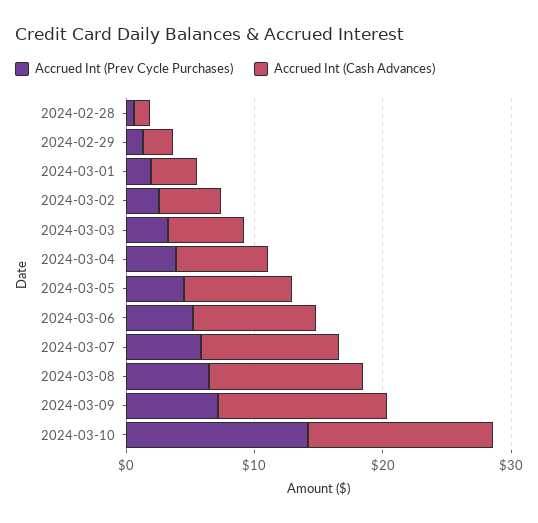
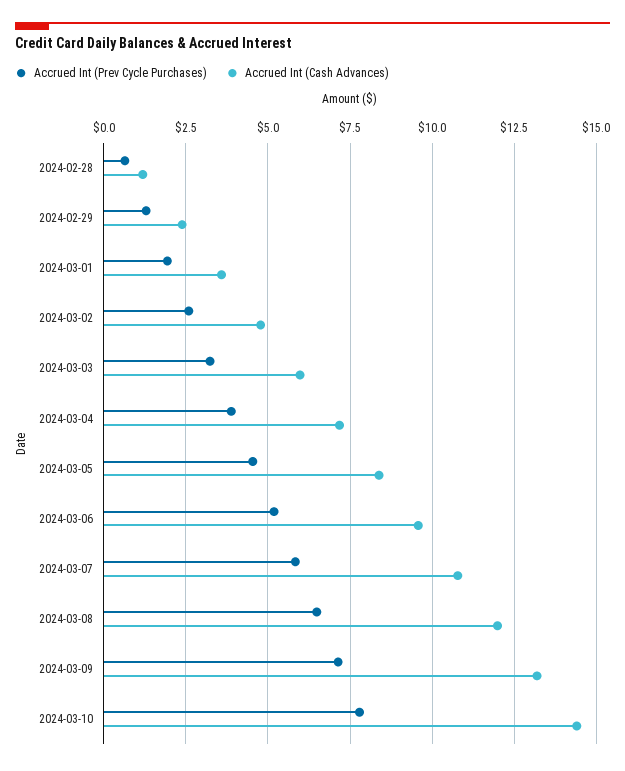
  {
    "Accrued Int (Prev Cycle Purchases)": {
      "2024-02-28": 0.75,
      "2024-02-29": 1.25,
      "2024-03-01": 2,
      "2024-03-02": 2.5,
      "2024-03-03": 3.25,
      "2024-03-04": 4,
      "2024-03-05": 4.5,
      "2024-03-06": 5.25,
      "2024-03-07": 5.75,
      "2024-03-08": 6.5,
      "2024-03-09": 7.25,
-     "2024-03-10": 14
+     "2024-03-10": 7.75
    },
    "Accrued Int (Cash Advances)": {
      "2024-02-28": 1.25,
      "2024-02-29": 2.5,
      "2024-03-01": 3.5,
      "2024-03-02": 4.75,
      "2024-03-03": 6,
      "2024-03-04": 7.25,
      "2024-03-05": 8.5,
      "2024-03-06": 9.5,
      "2024-03-07": 10.75,
      "2024-03-08": 12,
      "2024-03-09": 13.25,
      "2024-03-10": 14.5
    }
  }

